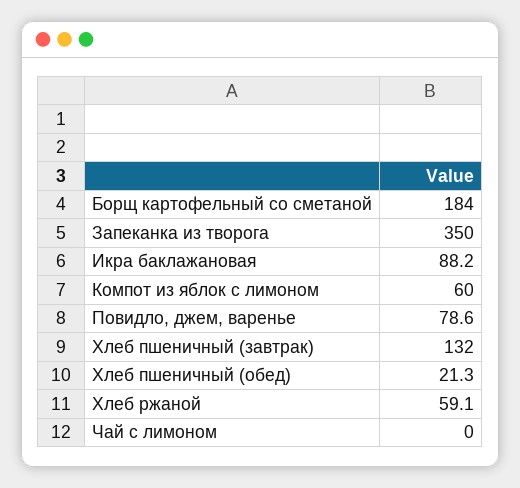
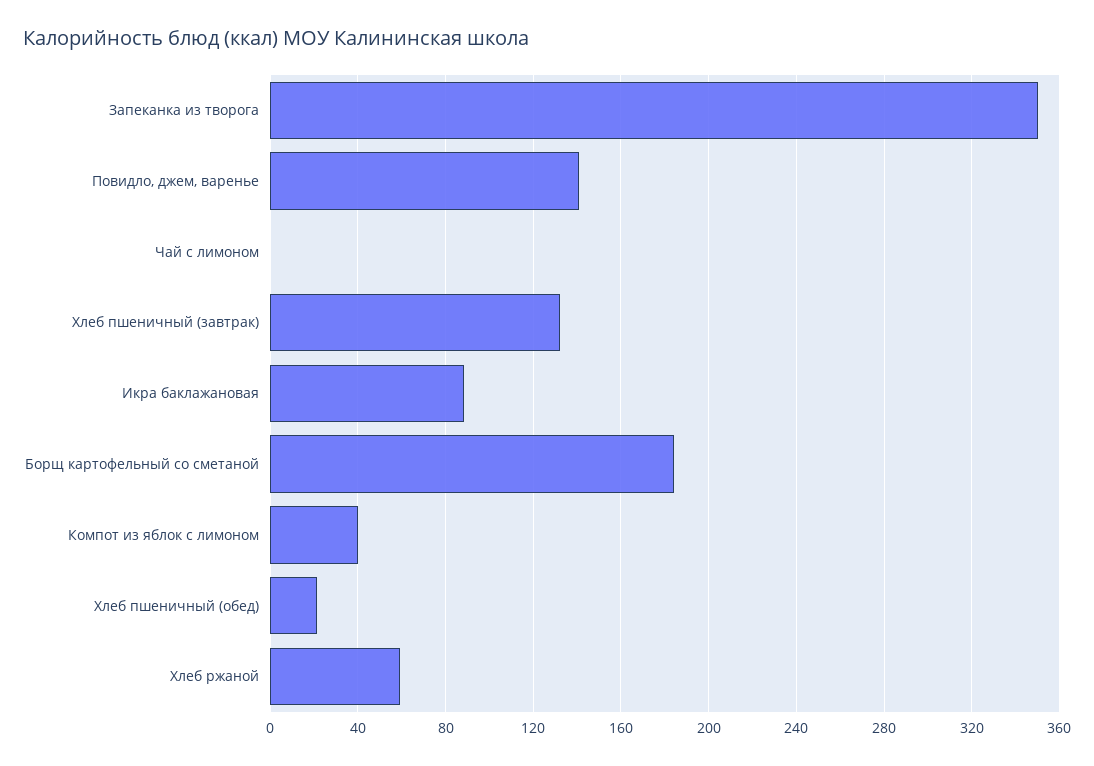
  {
    "Борщ картофельный со сметаной": 184,
    "Запеканка из творога": 350,
    "Икра баклажановая": 88.2,
-   "Компот из яблок с лимоном": 60,
+   "Компот из яблок с лимоном": 40,
-   "Повидло, джем, варенье": 78.6,
+   "Повидло, джем, варенье": 140,
    "Хлеб пшеничный (завтрак)": 132,
    "Хлеб пшеничный (обед)": 21.3,
    "Хлеб ржаной": 59.1,
    "Чай с лимоном": 0
  }

